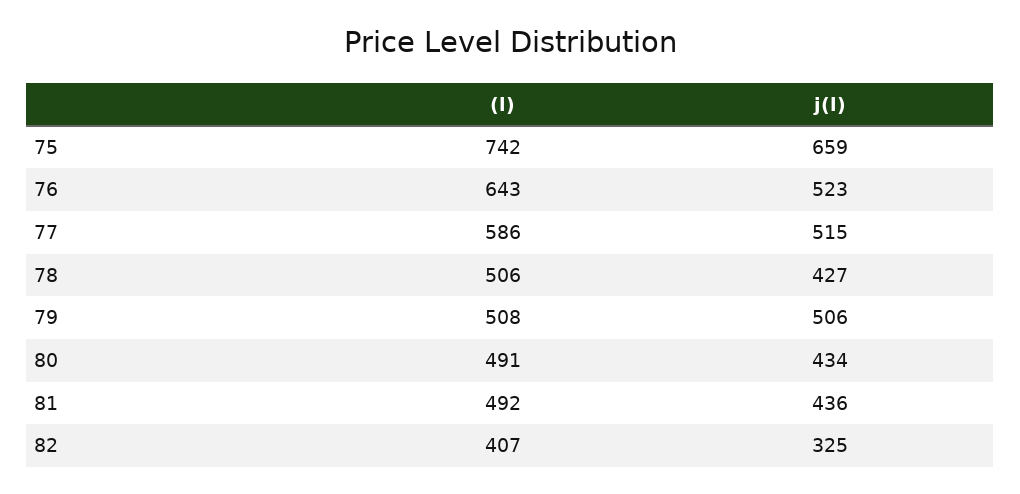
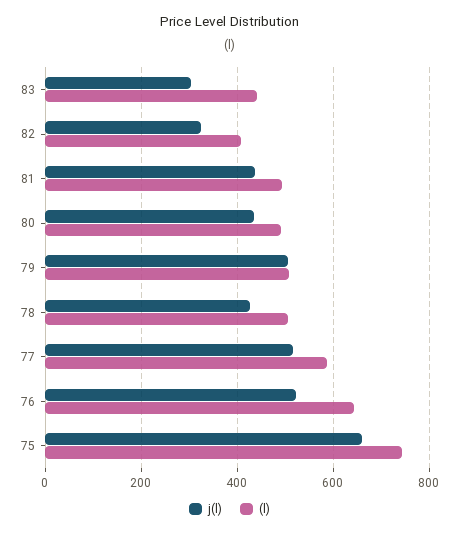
  {
    "(l)": {
      "75": 742,
      "76": 643,
      "77": 586,
      "78": 506,
      "79": 508,
      "80": 491,
      "81": 492,
-     "82": 407
+     "82": 407,
+     "83": 440
    },
    "j(l)": {
      "75": 659,
      "76": 523,
      "77": 515,
      "78": 427,
      "79": 506,
      "80": 434,
      "81": 436,
-     "82": 325
+     "82": 325,
+     "83": 300
    }
  }

